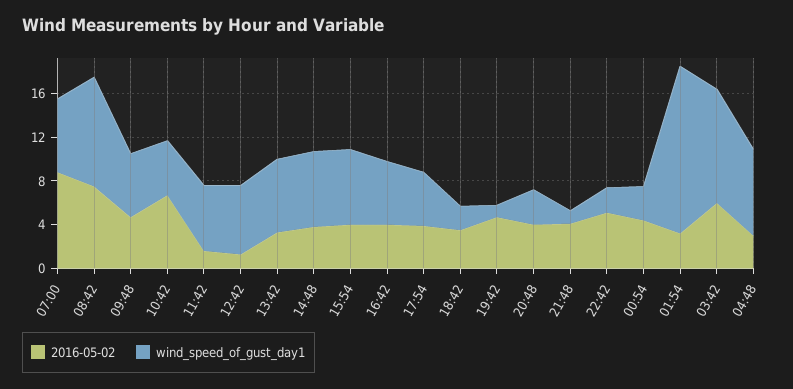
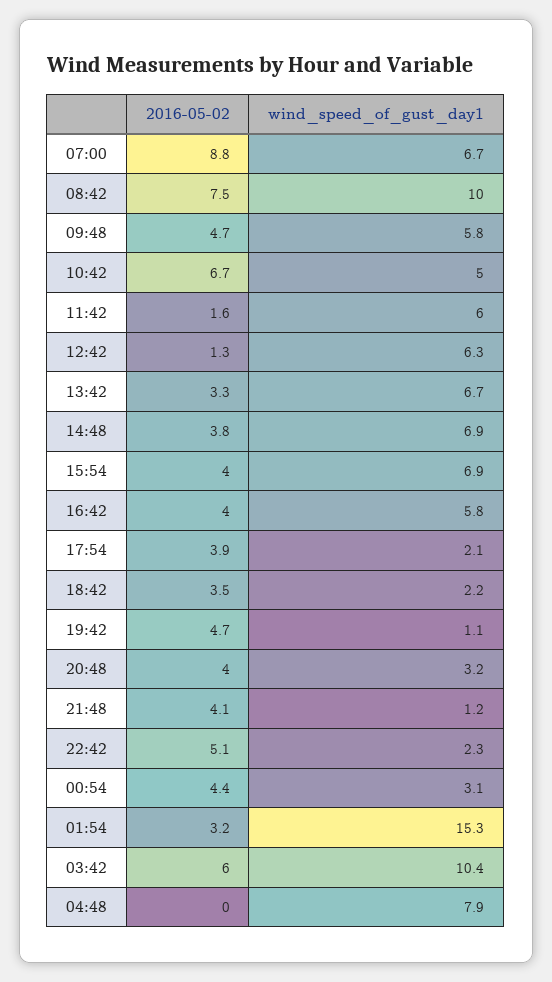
  {
    "2016-05-02": {
      "07:00": 8.8,
      "08:42": 7.5,
      "09:48": 4.7,
      "10:42": 6.7,
      "11:42": 1.6,
      "12:42": 1.3,
      "13:42": 3.3,
      "14:48": 3.8,
      "15:54": 4,
      "16:42": 4,
      "17:54": 3.9,
      "18:42": 3.5,
      "19:42": 4.7,
      "20:48": 4,
      "21:48": 4.1,
      "22:42": 5.1,
      "00:54": 4.4,
      "01:54": 3.2,
      "03:42": 6,
-     "04:48": 3
+     "04:48": 0
    },
    "wind_speed_of_gust_day1": {
      "07:00": 6.7,
      "08:42": 10,
      "09:48": 5.8,
      "10:42": 5,
      "11:42": 6,
      "12:42": 6.3,
      "13:42": 6.7,
      "14:48": 6.9,
      "15:54": 6.9,
      "16:42": 5.8,
-     "17:54": 5,
+     "17:54": 2.1,
      "18:42": 2.2,
      "19:42": 1.1,
      "20:48": 3.2,
      "21:48": 1.2,
      "22:42": 2.3,
      "00:54": 3.1,
      "01:54": 15.3,
      "03:42": 10.4,
      "04:48": 7.9
    }
  }

